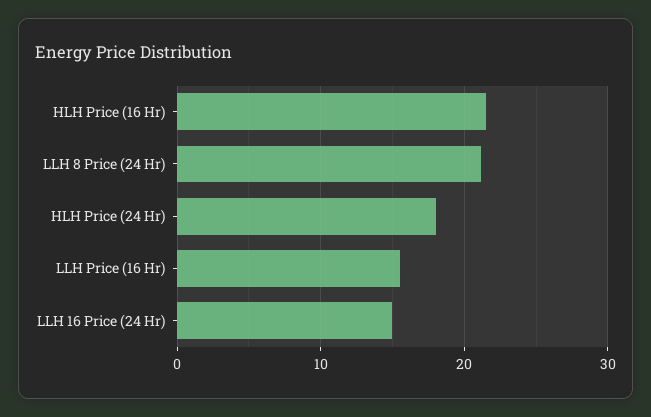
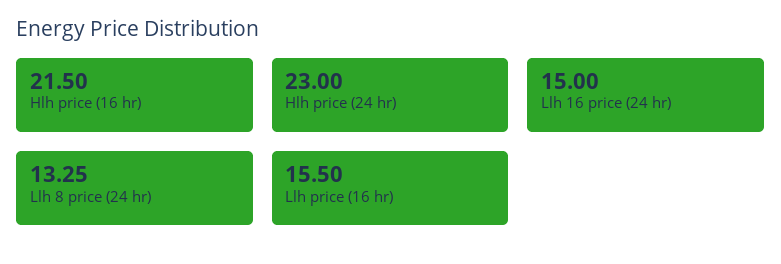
  {
    "HLH Price (16 Hr)": 21.5,
-   "LLH 8 Price (24 Hr)": 21,
+   "LLH 8 Price (24 Hr)": 13.25,
-   "HLH Price (24 Hr)": 18,
+   "HLH Price (24 Hr)": 23,
    "LLH Price (16 Hr)": 15.5,
    "LLH 16 Price (24 Hr)": 15
  }

